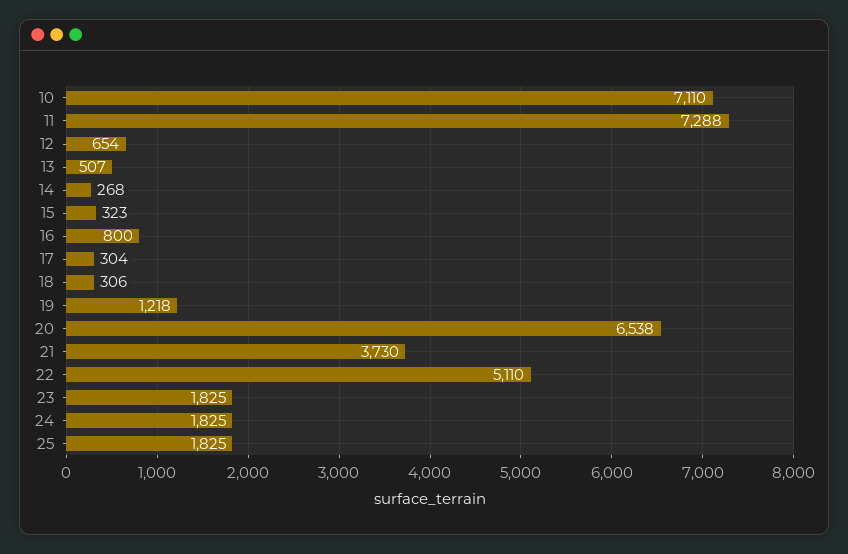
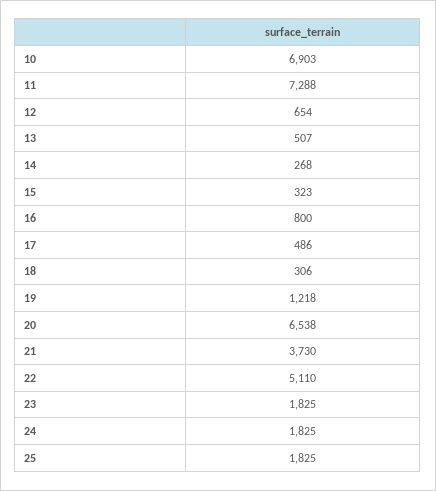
  {
-   "10": 7110,
+   "10": 6903,
    "11": 7288,
    "12": 654,
    "13": 507,
    "14": 268,
    "15": 323,
    "16": 800,
-   "17": 304,
+   "17": 486,
    "18": 306,
    "19": 1218,
    "20": 6538,
    "21": 3730,
    "22": 5110,
    "23": 1825,
    "24": 1825,
    "25": 1825
  }

